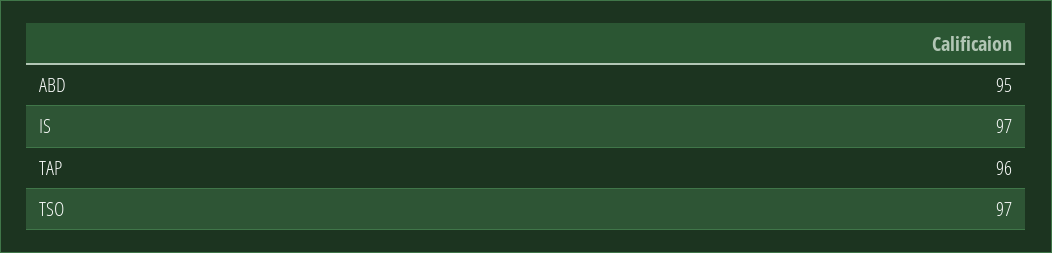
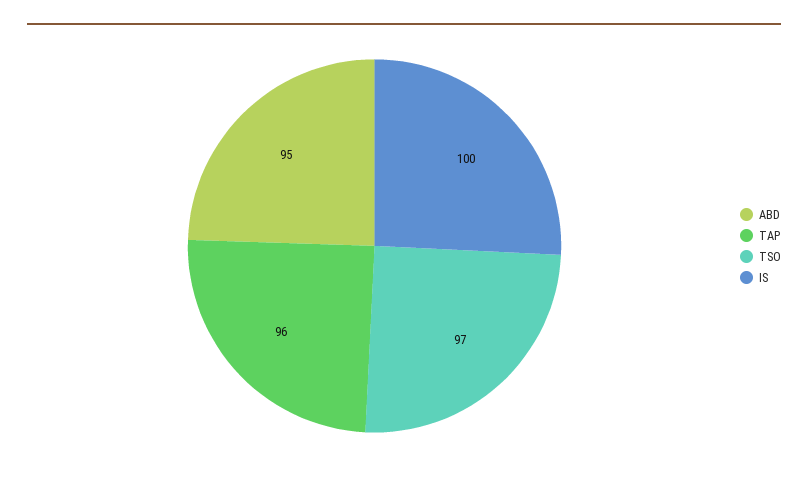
  {
    "ABD": 95,
-   "IS": 97,
+   "IS": 100,
    "TAP": 96,
    "TSO": 97
  }

